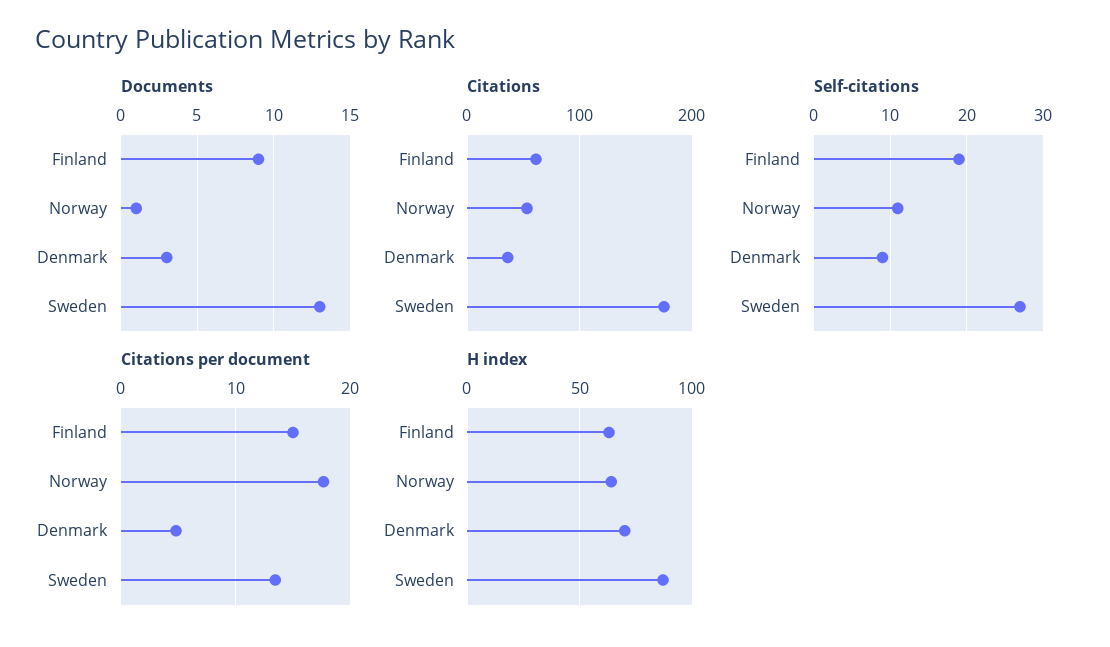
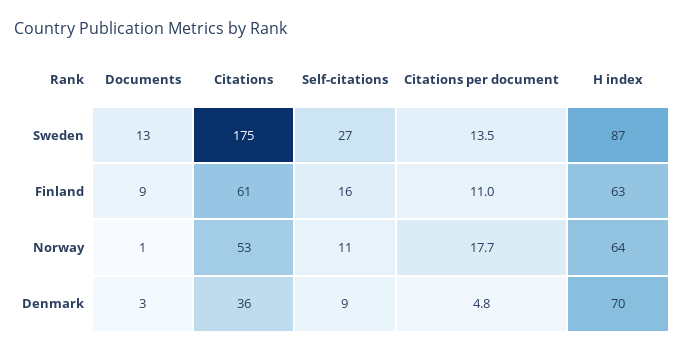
  {
    "Documents": {
      "Finland": 9,
      "Norway": 1,
      "Denmark": 3,
      "Sweden": 13
    },
    "Citations": {
      "Finland": 61,
      "Norway": 53,
      "Denmark": 36,
      "Sweden": 175
    },
    "Self-citations": {
-     "Finland": 19,
+     "Finland": 16,
      "Norway": 11,
      "Denmark": 9,
      "Sweden": 27
    },
    "Citations per document": {
-     "Finland": 15,
+     "Finland": 11,
      "Norway": 17.7,
      "Denmark": 4.8,
      "Sweden": 13.5
    },
    "H index": {
      "Finland": 63,
      "Norway": 64,
      "Denmark": 70,
      "Sweden": 87
    }
  }

